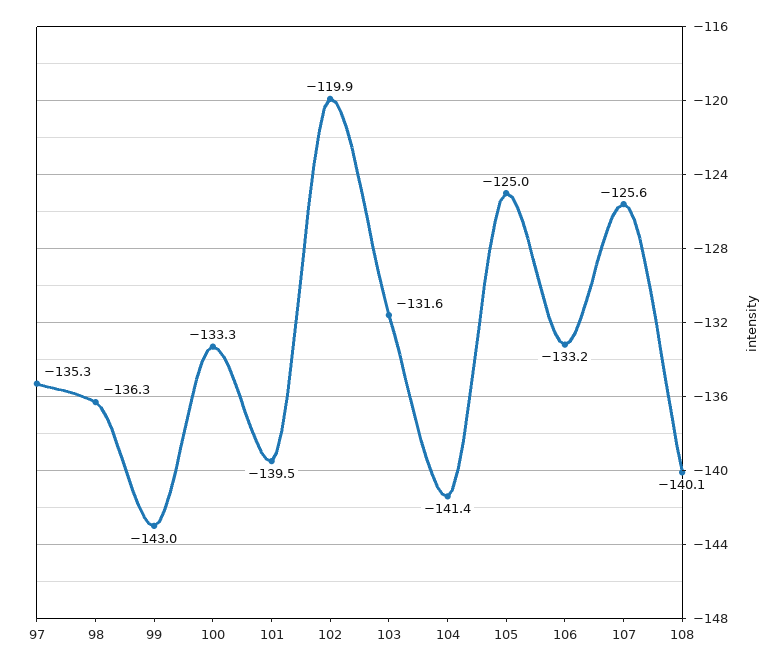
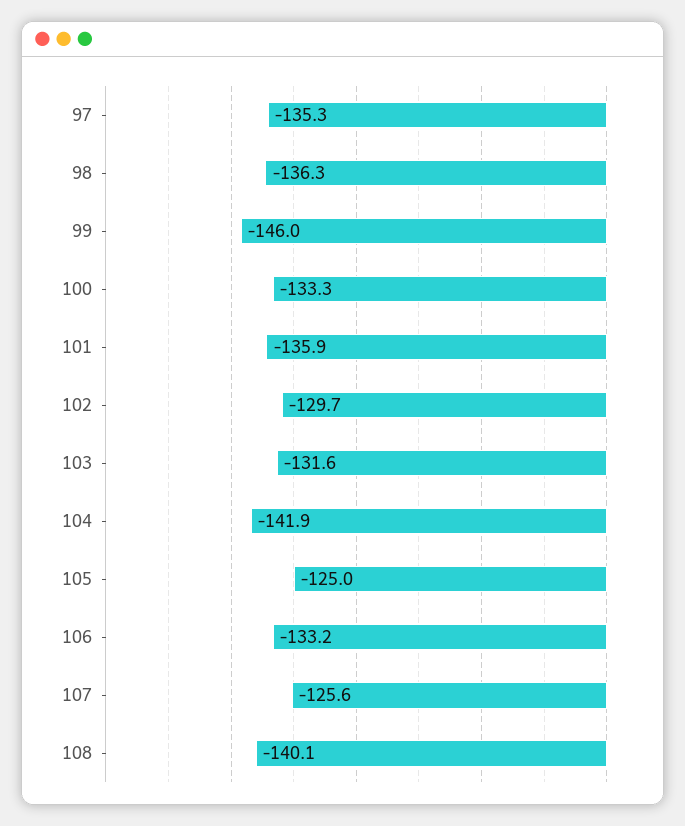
  {
    "97": -135.3,
    "98": -136.3,
-   "99": -143,
+   "99": -146,
    "100": -133.3,
-   "101": -139.5,
+   "101": -135.9,
-   "102": -119.9,
+   "102": -129.7,
    "103": -131.6,
-   "104": -141.4,
+   "104": -141.9,
    "105": -125,
    "106": -133.2,
    "107": -125.6,
    "108": -140.1
  }

